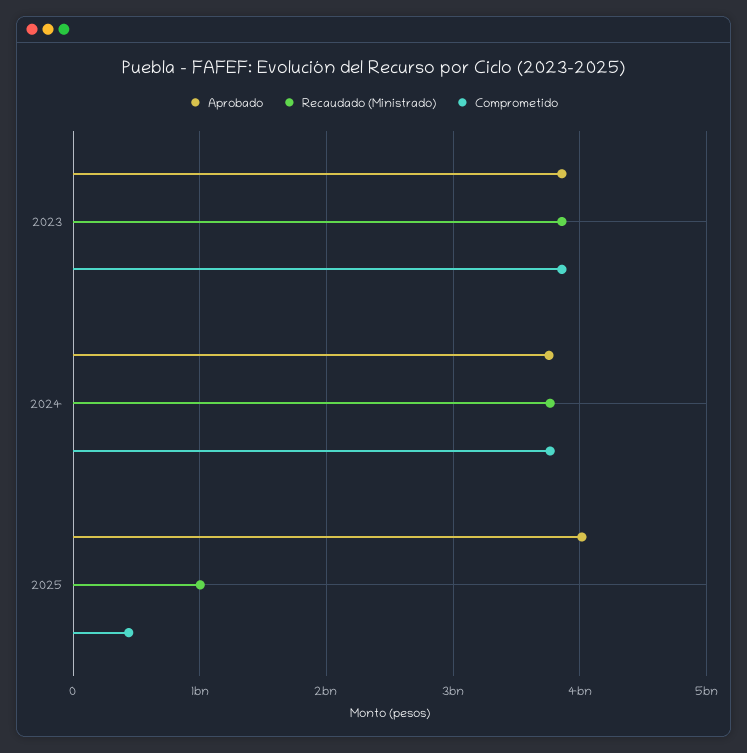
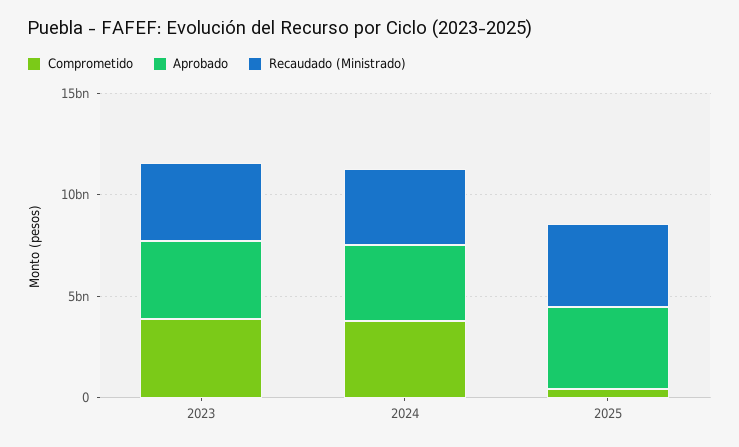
  {
    "Aprobado": {
      "2023": 3900000000,
      "2024": 3800000000,
      "2025": 4000000000
    },
    "Recaudado (Ministrado)": {
      "2023": 3900000000,
      "2024": 3800000000,
-     "2025": 1000000000
+     "2025": 4000000000
    },
    "Comprometido": {
      "2023": 3900000000,
      "2024": 3800000000,
      "2025": 400000000
    }
  }

